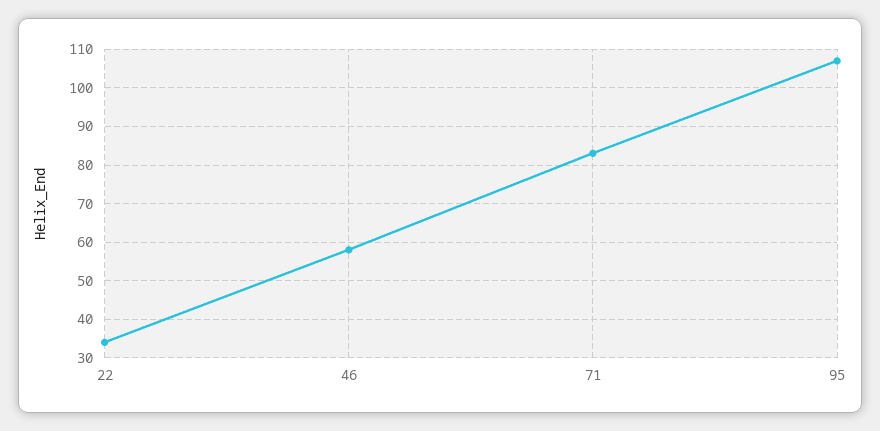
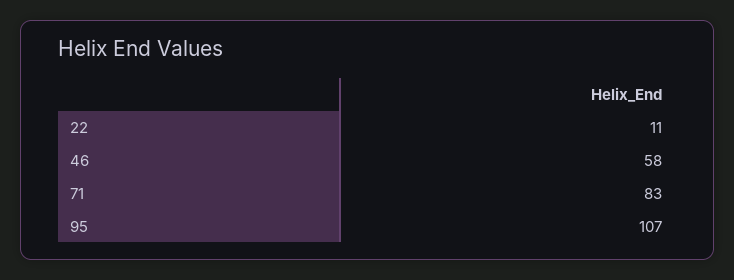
  {
-   "22": 35,
+   "22": 11,
    "46": 58,
    "71": 83,
    "95": 107
  }

